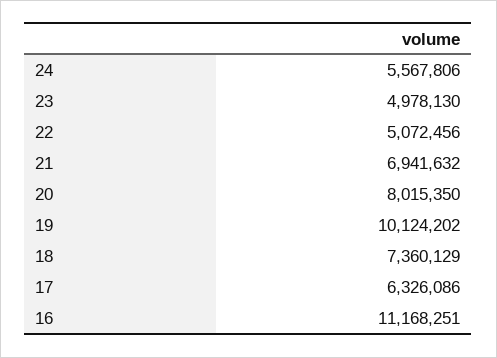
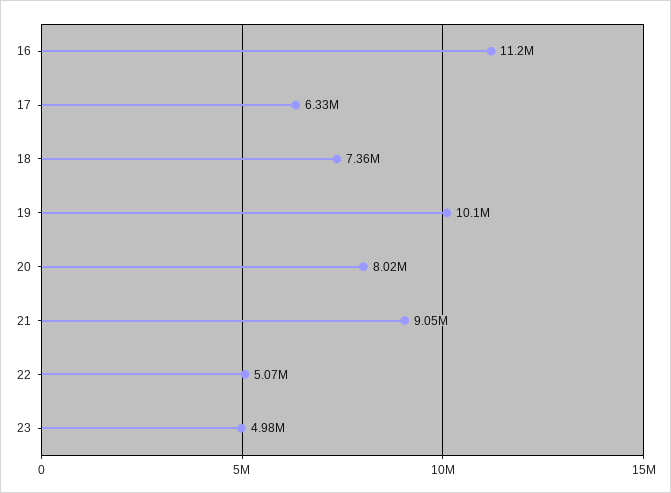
  {
-   "24": 5567806,
    "23": 4978130,
    "22": 5072456,
-   "21": 6941632,
+   "21": 9050000,
    "20": 8015350,
    "19": 10124202,
    "18": 7360129,
    "17": 6326086,
    "16": 11168251
  }

